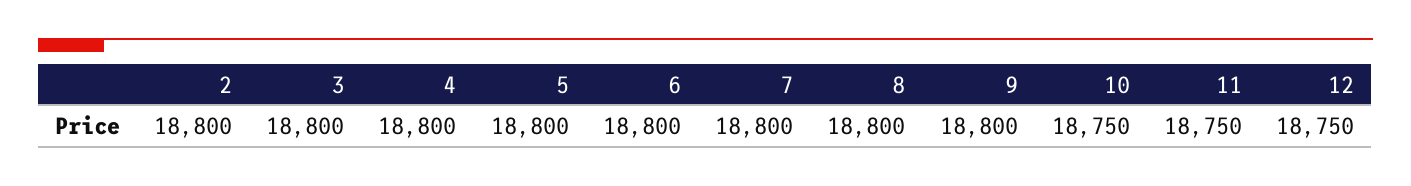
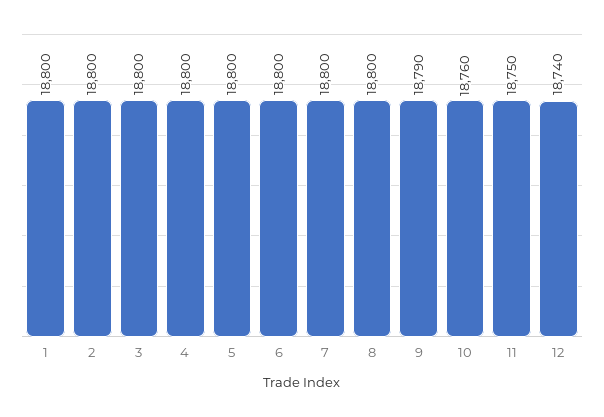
  {
    "2": 18800,
    "3": 18800,
    "4": 18800,
    "5": 18800,
    "6": 18800,
    "7": 18800,
    "8": 18800,
-   "9": 18800,
+   "9": 18790,
-   "10": 18750,
+   "10": 18760,
    "11": 18750,
-   "12": 18750
+   "12": 18740,
+   "1": 18800
  }

